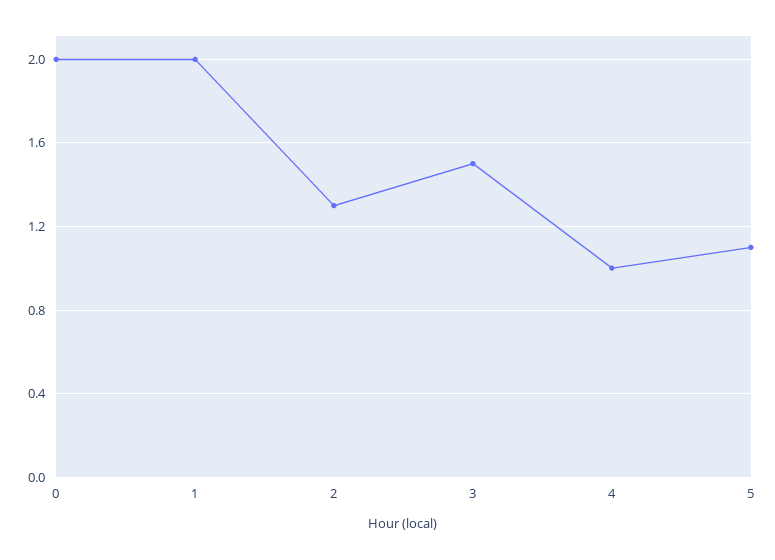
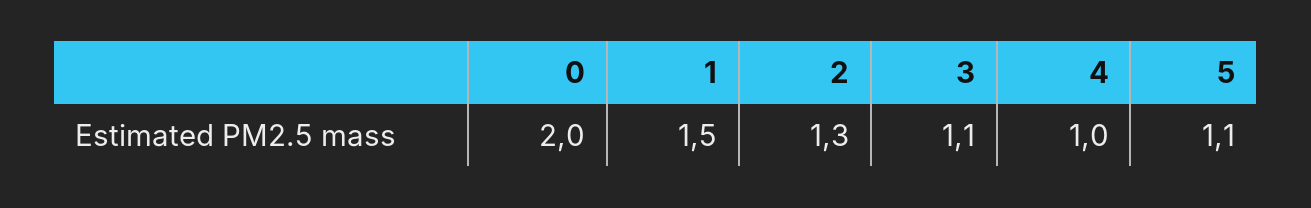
  {
    "0": 2,
-   "1": 2,
+   "1": 1.5,
    "2": 1.3,
-   "3": 1.5,
+   "3": 1.1,
    "4": 1,
    "5": 1.1
  }

